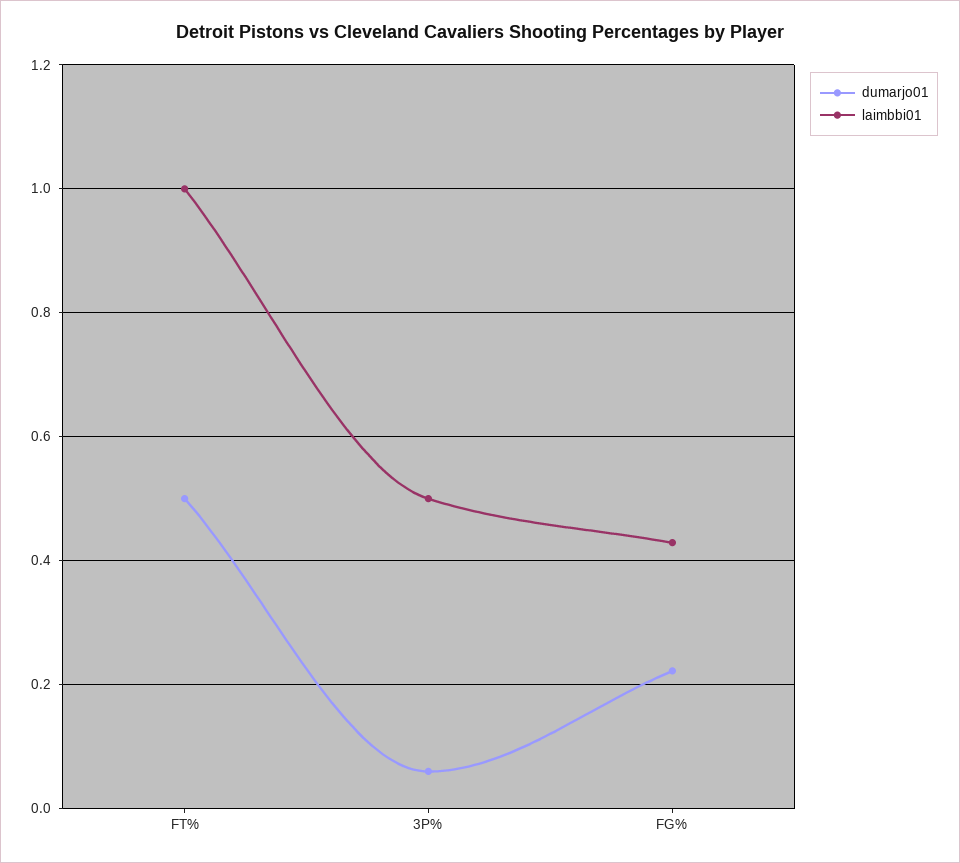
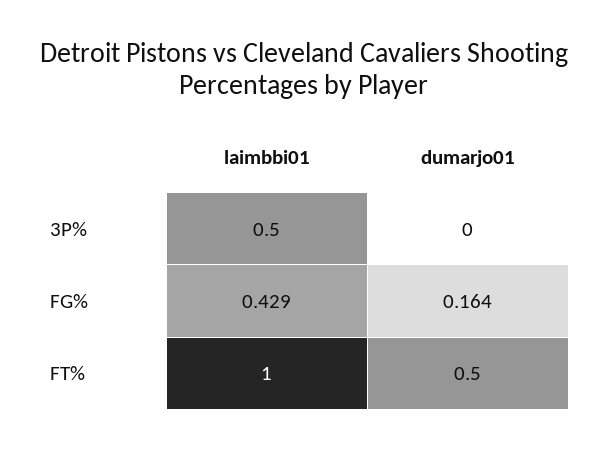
  {
    "dumarjo01": {
      "FT%": 0.5,
-     "3P%": 0.06,
+     "3P%": 0,
-     "FG%": 0.22
+     "FG%": 0.164
    },
    "laimbbi01": {
      "FT%": 1,
      "3P%": 0.5,
      "FG%": 0.429
    }
  }

